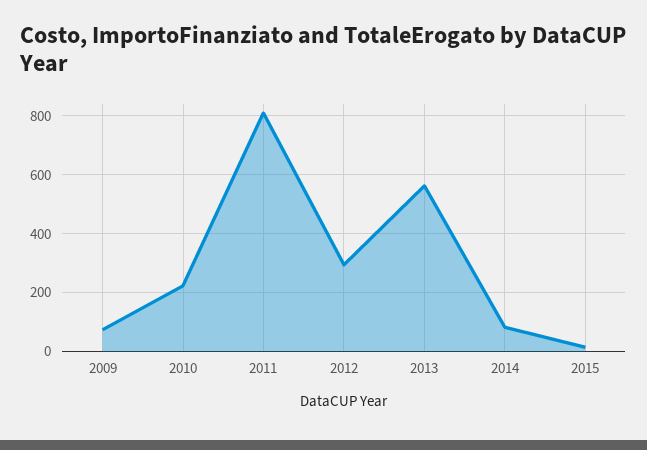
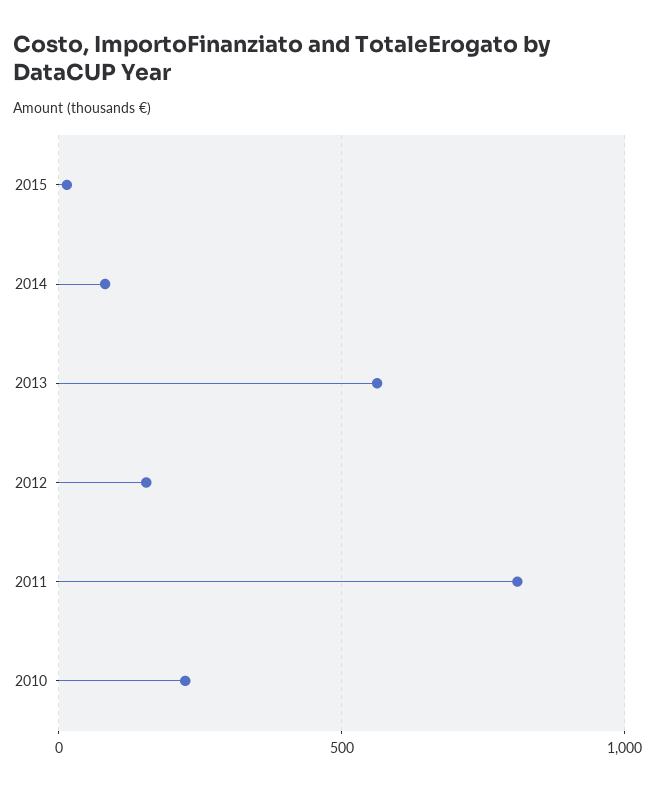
  {
-   "2009": 75,
    "2010": 225,
    "2011": 800,
-   "2012": 300,
+   "2012": 150,
    "2013": 575,
    "2014": 75,
    "2015": 25
  }

